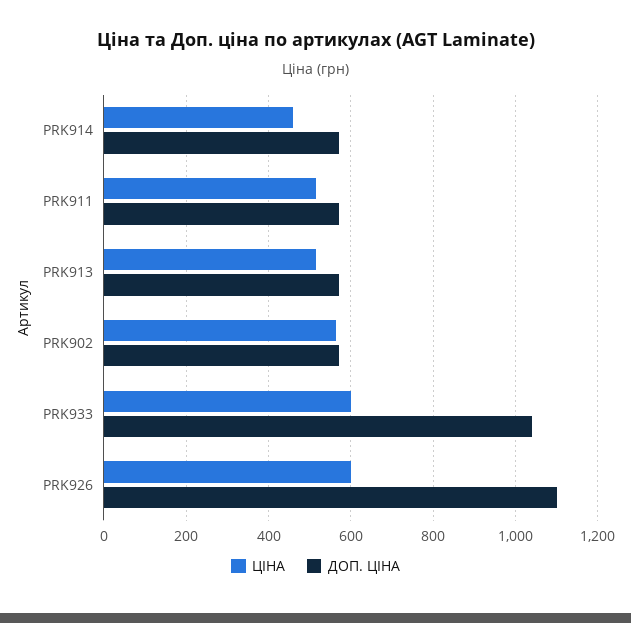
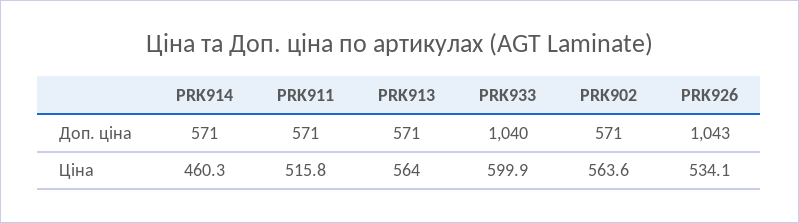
  {
    "ЦІНА": {
      "PRK914": 460.3,
      "PRK911": 515.8,
-     "PRK913": 520,
+     "PRK913": 564,
      "PRK902": 563.6,
      "PRK933": 599.9,
-     "PRK926": 600
+     "PRK926": 534.1
    },
    "ДОП. ЦІНА": {
      "PRK914": 571,
      "PRK911": 571,
      "PRK913": 571,
      "PRK902": 571,
      "PRK933": 1040,
-     "PRK926": 1100
+     "PRK926": 1043
    }
  }

